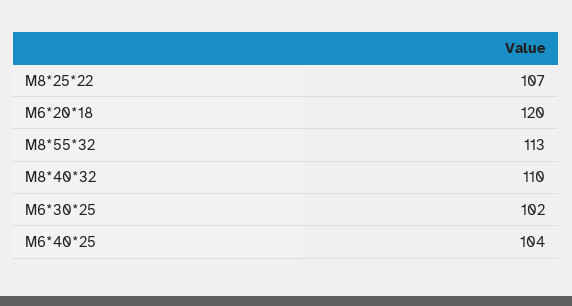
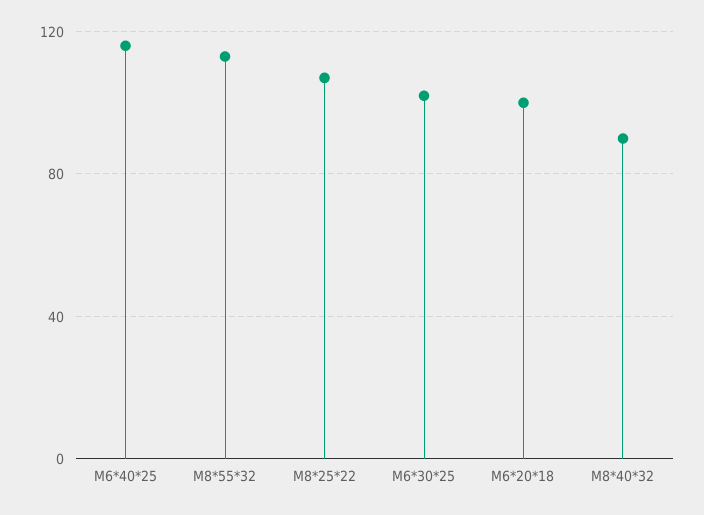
  {
    "M8*25*22": 107,
-   "M6*20*18": 120,
+   "M6*20*18": 100,
    "M8*55*32": 113,
-   "M8*40*32": 110,
+   "M8*40*32": 90,
    "M6*30*25": 102,
-   "M6*40*25": 104
+   "M6*40*25": 115
  }

